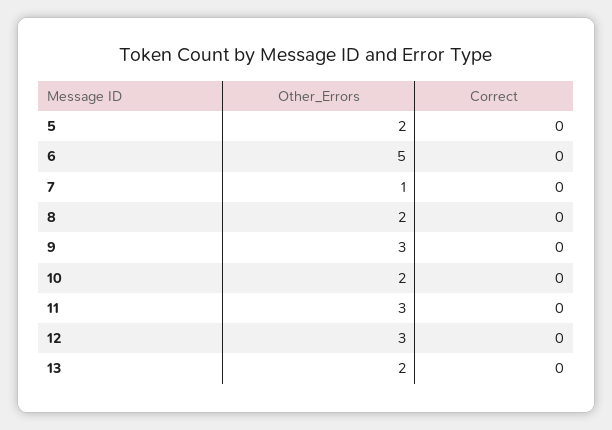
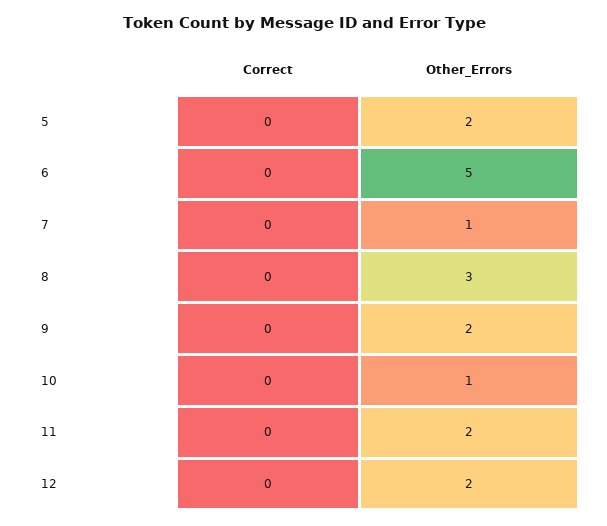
  {
    "Other_Errors": {
      "5": 2,
      "6": 5,
      "7": 1,
-     "8": 2,
+     "8": 3,
-     "9": 3,
+     "9": 2,
-     "10": 2,
+     "10": 1,
-     "11": 3,
+     "11": 2,
-     "12": 3,
+     "12": 2
-     "13": 2
    },
    "Correct": {
      "5": 0,
      "6": 0,
      "7": 0,
      "8": 0,
      "9": 0,
      "10": 0,
      "11": 0,
-     "12": 0,
+     "12": 0
-     "13": 0
    }
  }

